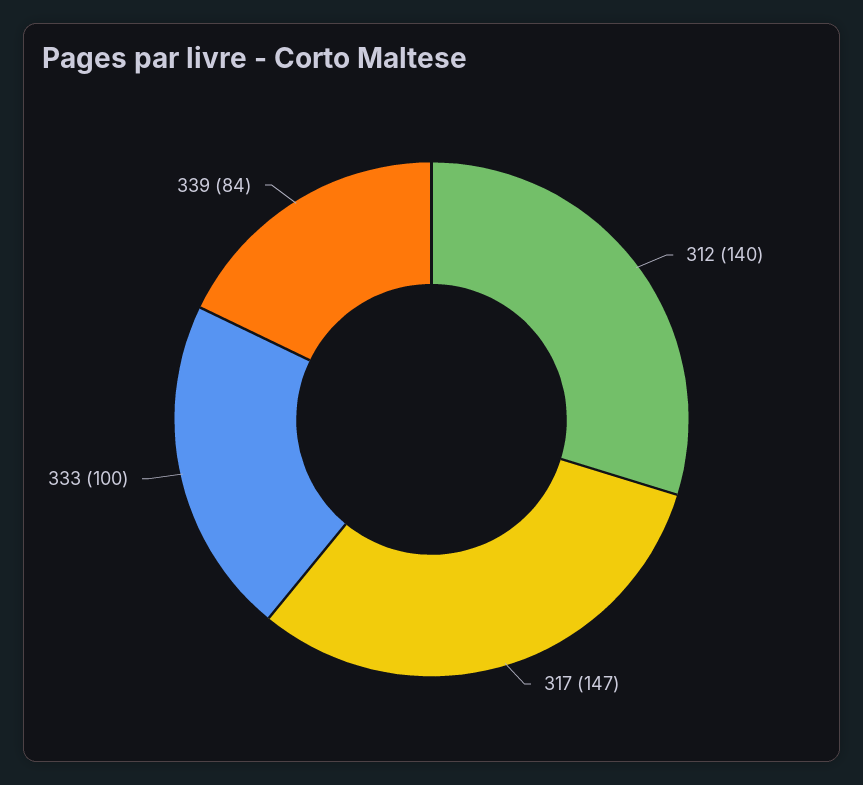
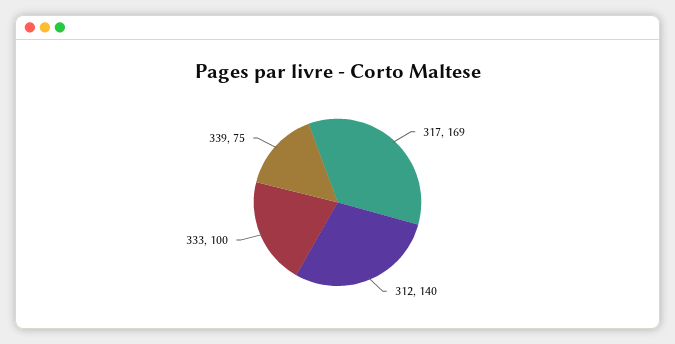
  {
    "312": 140,
-   "317": 147,
+   "317": 169,
    "333": 100,
-   "339": 84
+   "339": 75
  }

